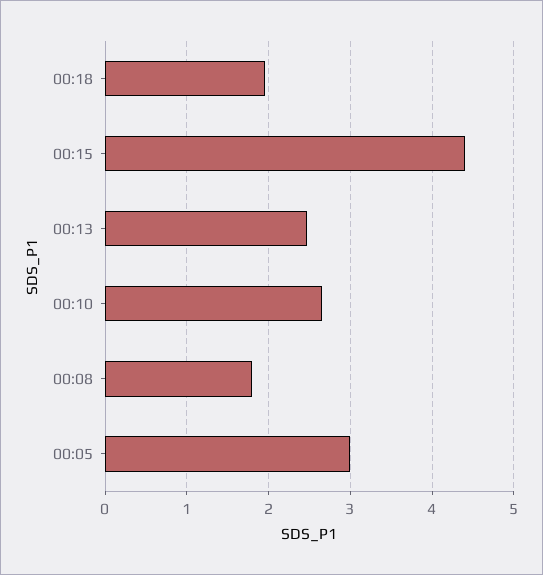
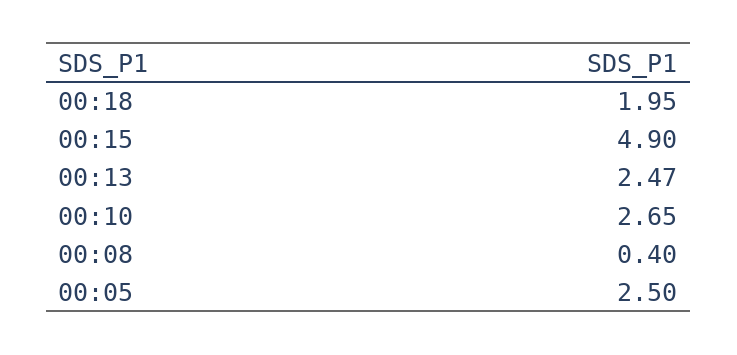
  {
    "00:18": 1.95,
-   "00:15": 4.4,
+   "00:15": 4.9,
    "00:13": 2.47,
    "00:10": 2.65,
-   "00:08": 1.8,
+   "00:08": 0.4,
-   "00:05": 3
+   "00:05": 2.5
  }

